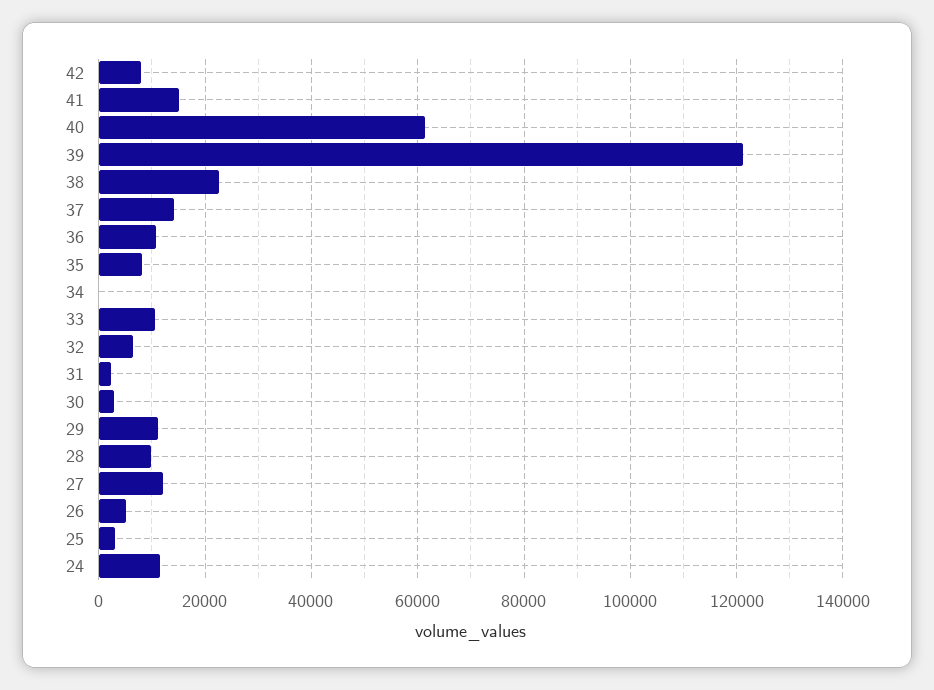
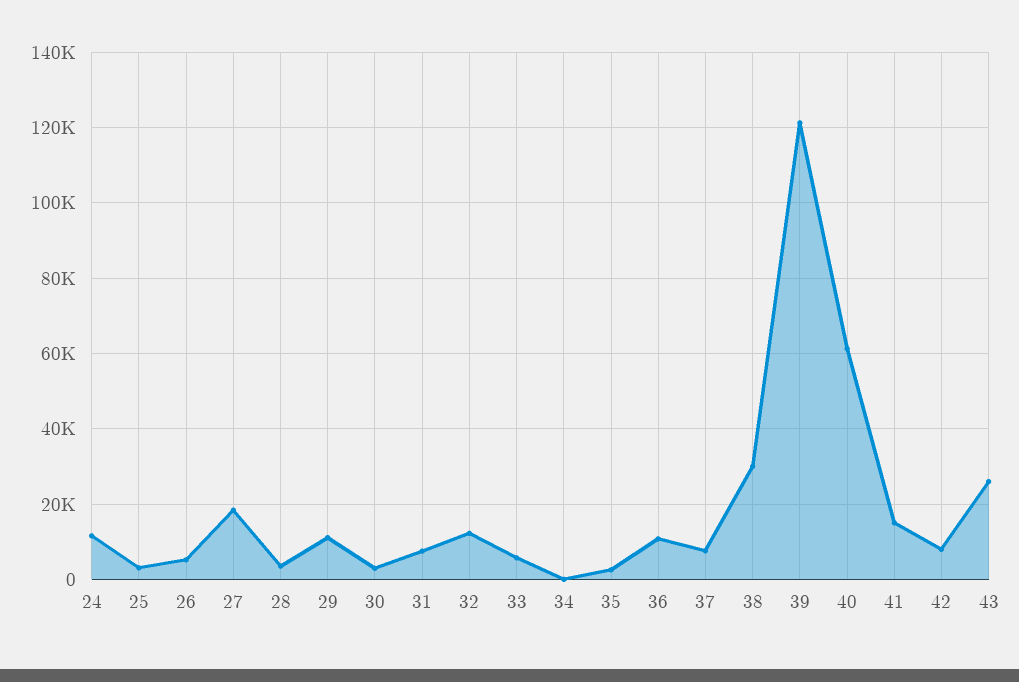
  {
    "42": 8000,
    "41": 16000,
    "40": 62000,
    "39": 122000,
-   "38": 22000,
+   "38": 30000,
-   "37": 14000,
+   "37": 8000,
    "36": 10000,
-   "35": 8000,
+   "35": 2000,
    "34": 0,
-   "33": 10000,
+   "33": 6000,
-   "32": 6000,
+   "32": 12000,
-   "31": 2000,
+   "31": 8000,
    "30": 2000,
    "29": 12000,
-   "28": 10000,
+   "28": 4000,
-   "27": 12000,
+   "27": 18000,
    "26": 6000,
    "25": 4000,
-   "24": 12000
+   "24": 12000,
+   "43": 26000
  }

